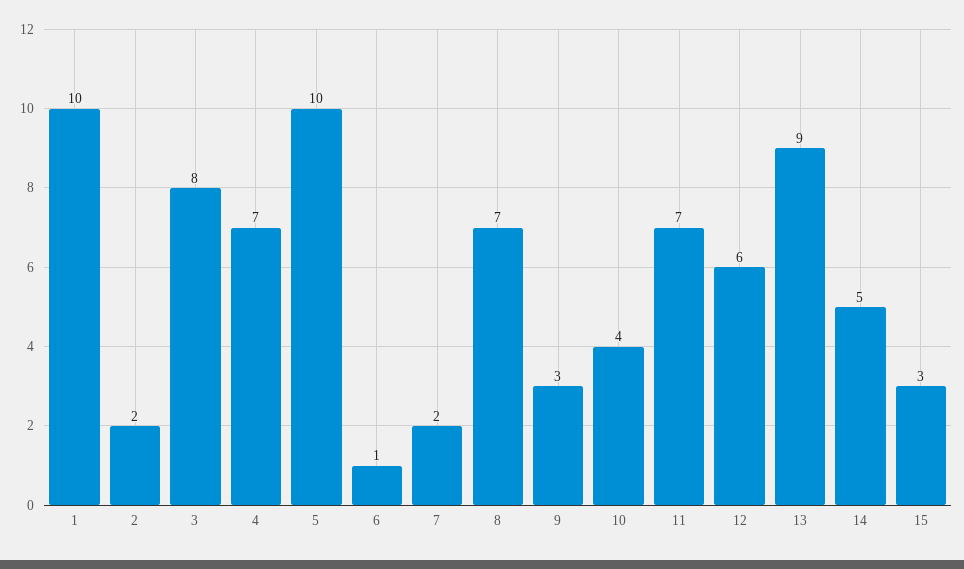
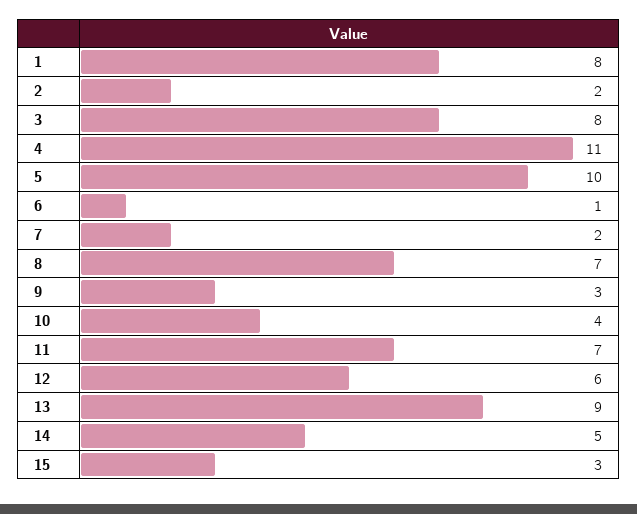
  {
-   "1": 10,
+   "1": 8,
    "2": 2,
    "3": 8,
-   "4": 7,
+   "4": 11,
    "5": 10,
    "6": 1,
    "7": 2,
    "8": 7,
    "9": 3,
    "10": 4,
    "11": 7,
    "12": 6,
    "13": 9,
    "14": 5,
    "15": 3
  }

